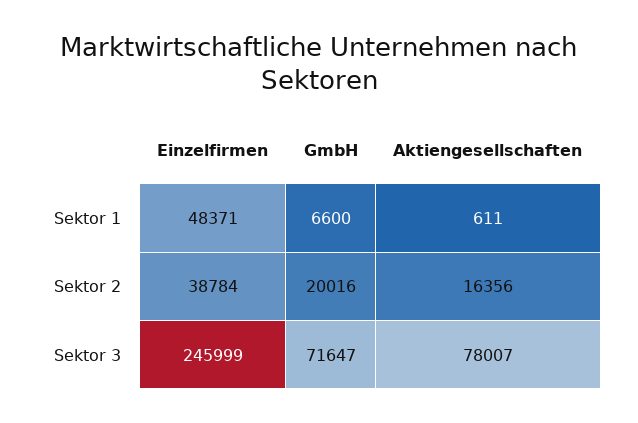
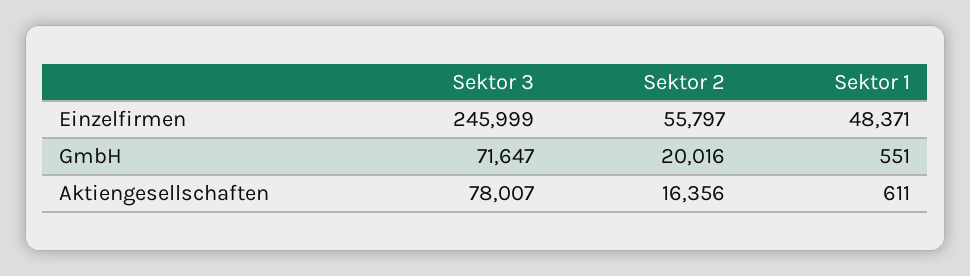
  {
    "Einzelfirmen": {
      "Sektor 1": 48371,
-     "Sektor 2": 38784,
+     "Sektor 2": 55797,
      "Sektor 3": 245999
    },
    "GmbH": {
-     "Sektor 1": 6600,
+     "Sektor 1": 551,
      "Sektor 2": 20016,
      "Sektor 3": 71647
    },
    "Aktiengesellschaften": {
      "Sektor 1": 611,
      "Sektor 2": 16356,
      "Sektor 3": 78007
    }
  }

